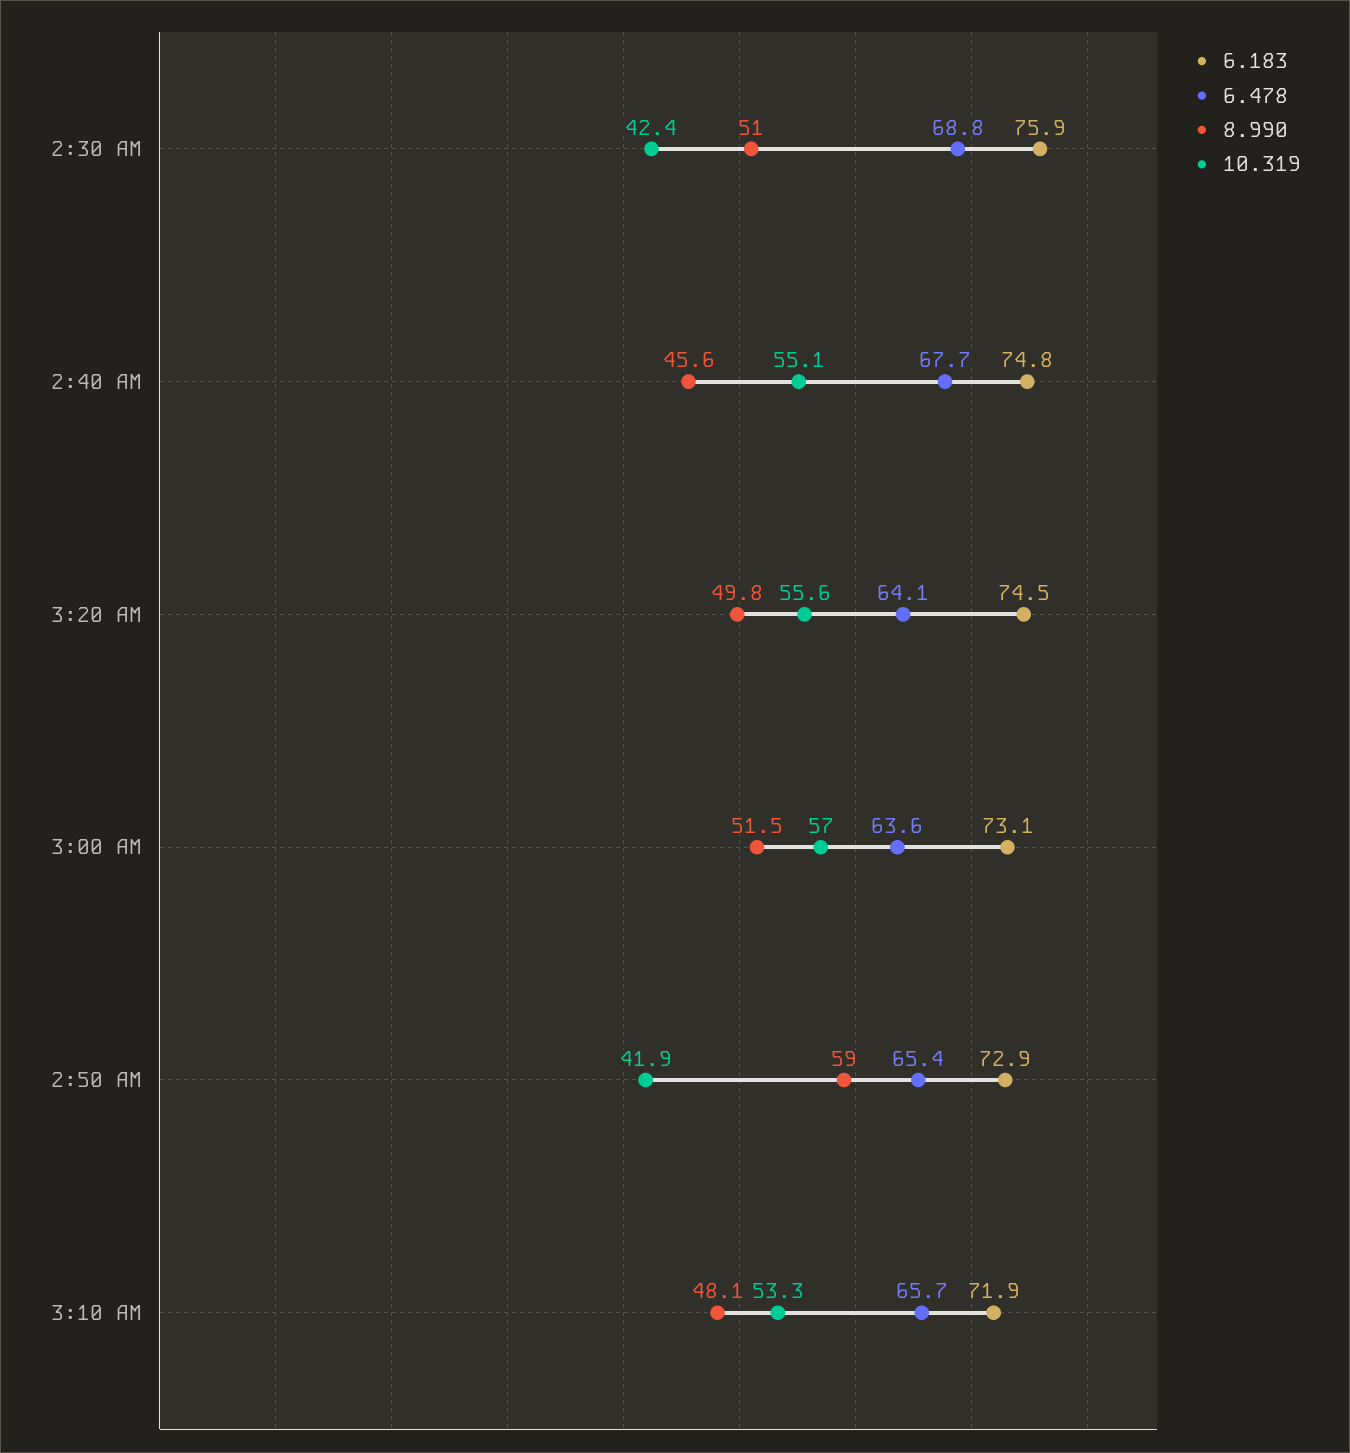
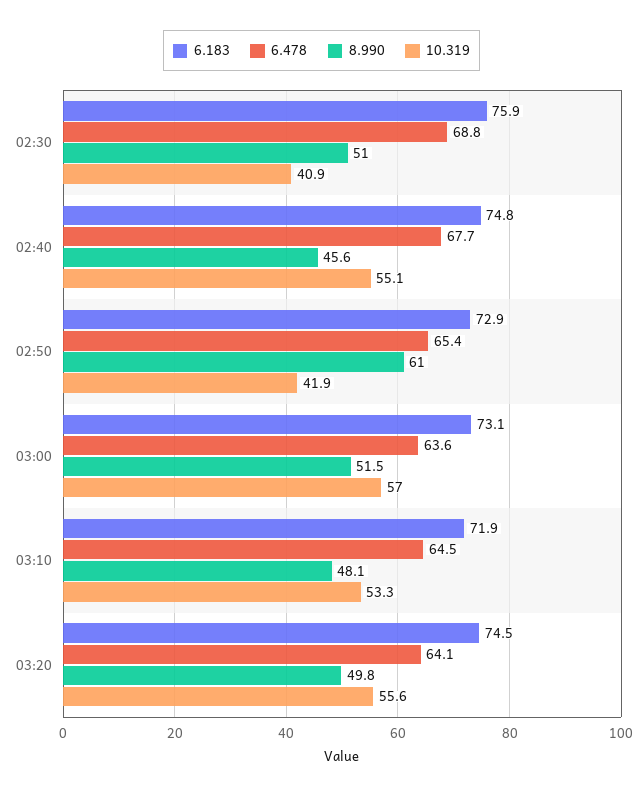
  {
    "6.183": {
      "2:30 AM": 75.9,
      "2:40 AM": 74.8,
      "3:20 AM": 74.5,
      "3:00 AM": 73.1,
      "2:50 AM": 72.9,
      "3:10 AM": 71.9
    },
    "6.478": {
      "2:30 AM": 68.8,
      "2:40 AM": 67.7,
      "3:20 AM": 64.1,
      "3:00 AM": 63.6,
      "2:50 AM": 65.4,
-     "3:10 AM": 65.7
+     "3:10 AM": 64.5
    },
    "8.990": {
      "2:30 AM": 51,
      "2:40 AM": 45.6,
      "3:20 AM": 49.8,
      "3:00 AM": 51.5,
-     "2:50 AM": 59,
+     "2:50 AM": 61,
      "3:10 AM": 48.1
    },
    "10.319": {
-     "2:30 AM": 42.4,
+     "2:30 AM": 40.9,
      "2:40 AM": 55.1,
      "3:20 AM": 55.6,
      "3:00 AM": 57,
      "2:50 AM": 41.9,
      "3:10 AM": 53.3
    }
  }

